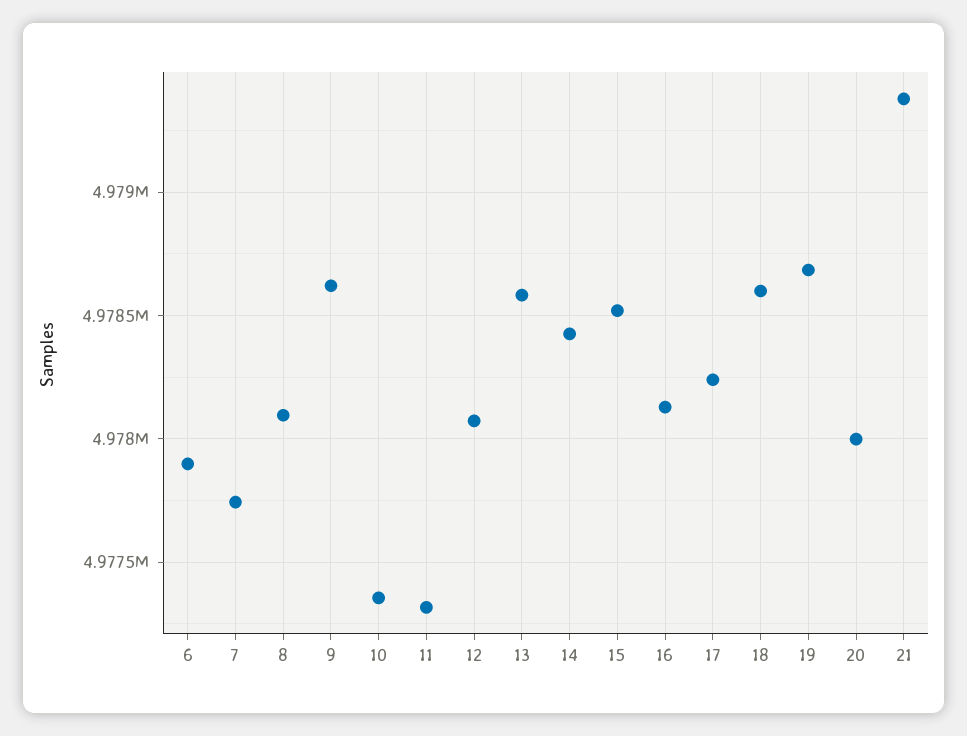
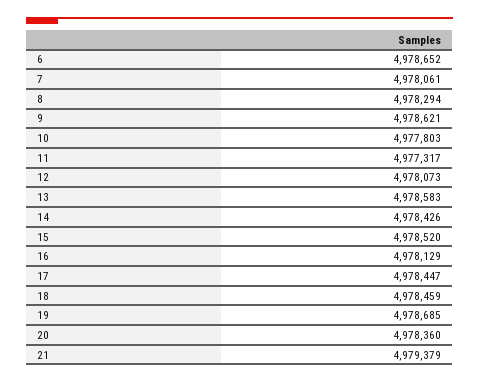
  {
-   "6": 4977900,
+   "6": 4978652,
-   "7": 4977750,
+   "7": 4978061,
-   "8": 4978100,
+   "8": 4978294,
    "9": 4978621,
-   "10": 4977350,
+   "10": 4977803,
    "11": 4977317,
    "12": 4978073,
    "13": 4978583,
    "14": 4978426,
    "15": 4978520,
    "16": 4978129,
-   "17": 4978250,
+   "17": 4978447,
-   "18": 4978600,
+   "18": 4978459,
    "19": 4978685,
-   "20": 4978000,
+   "20": 4978360,
    "21": 4979379
  }

